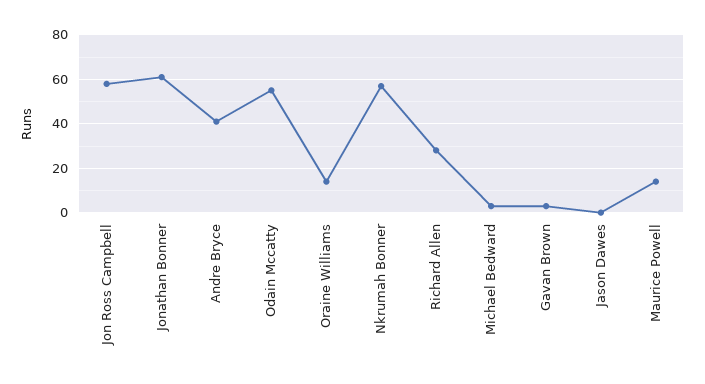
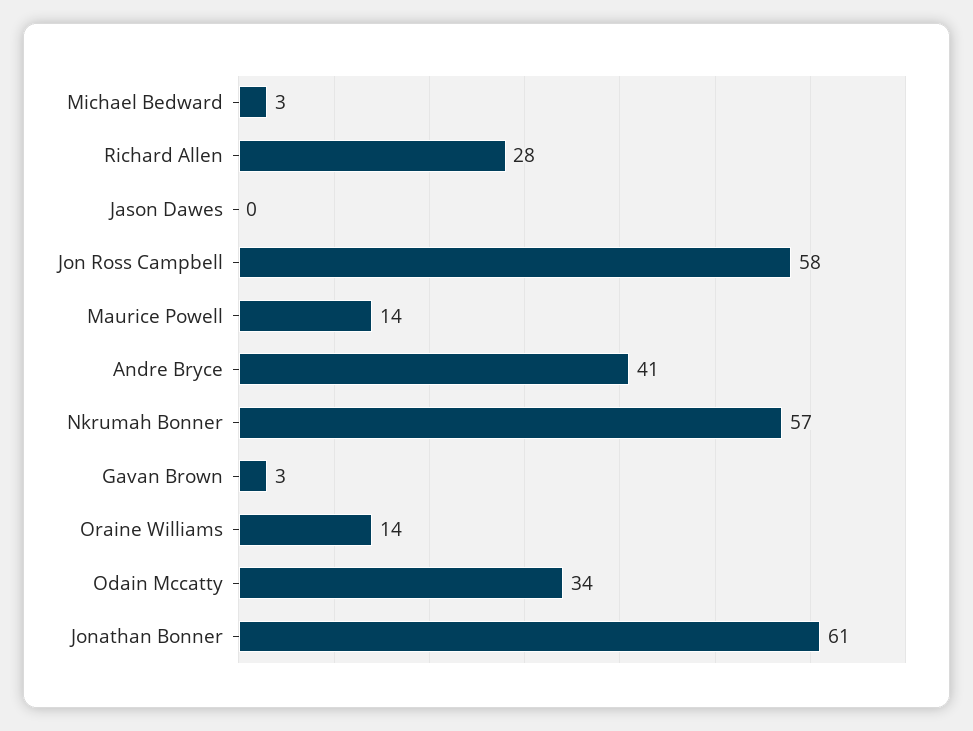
  {
    "Jon Ross Campbell": 58,
    "Jonathan Bonner": 61,
    "Andre Bryce": 41,
-   "Odain Mccatty": 55,
+   "Odain Mccatty": 34,
    "Oraine Williams": 14,
    "Nkrumah Bonner": 57,
    "Richard Allen": 28,
    "Michael Bedward": 3,
    "Gavan Brown": 3,
    "Jason Dawes": 0,
    "Maurice Powell": 14
  }

